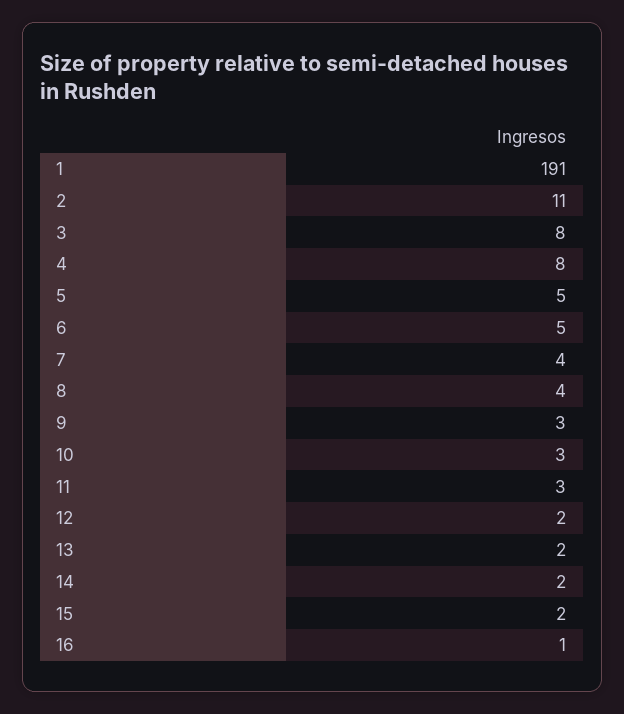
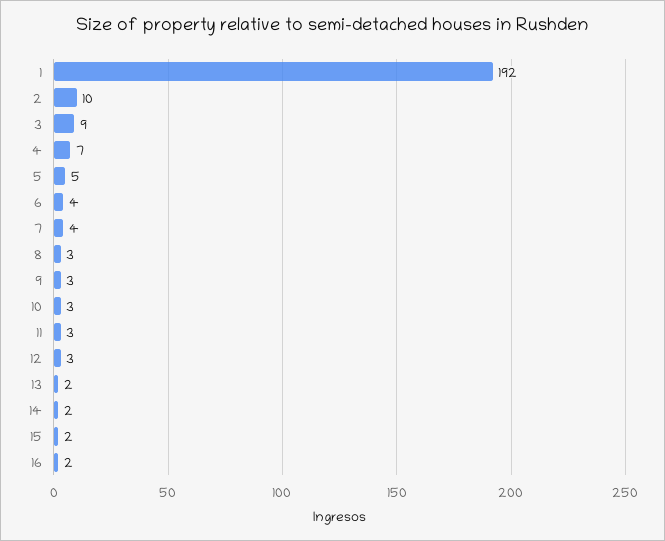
  {
-   "1": 191,
+   "1": 192,
-   "2": 11,
+   "2": 10,
-   "3": 8,
+   "3": 9,
-   "4": 8,
+   "4": 7,
    "5": 5,
-   "6": 5,
+   "6": 4,
    "7": 4,
-   "8": 4,
+   "8": 3,
    "9": 3,
    "10": 3,
    "11": 3,
-   "12": 2,
+   "12": 3,
    "13": 2,
    "14": 2,
    "15": 2,
-   "16": 1
+   "16": 2
  }

